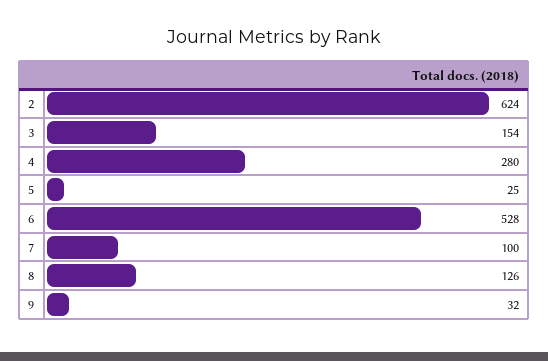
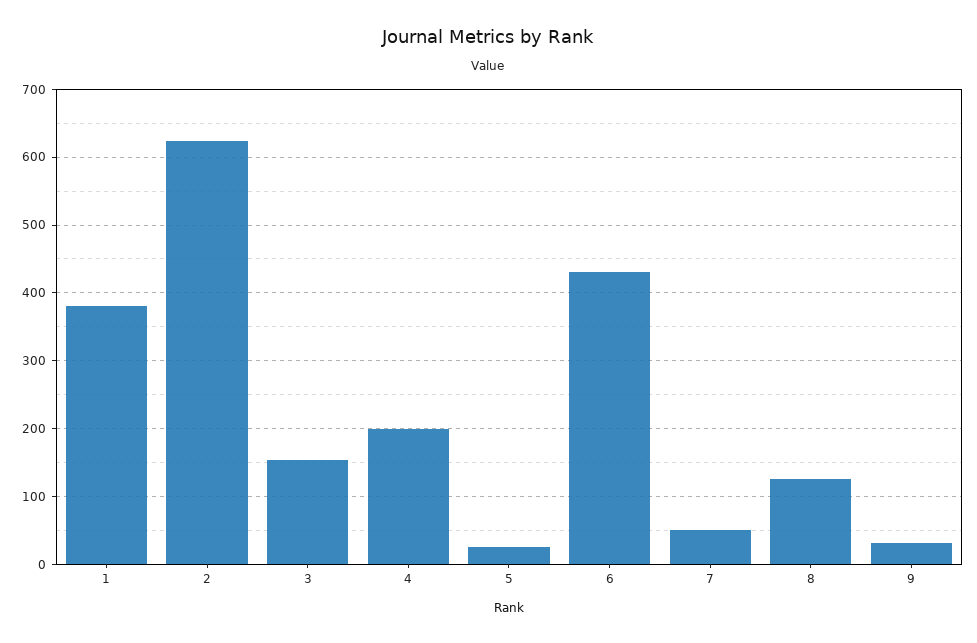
  {
    "2": 624,
    "3": 154,
-   "4": 280,
+   "4": 200,
    "5": 25,
-   "6": 528,
+   "6": 430,
-   "7": 100,
+   "7": 50,
    "8": 126,
-   "9": 32
+   "9": 32,
+   "1": 380
  }

